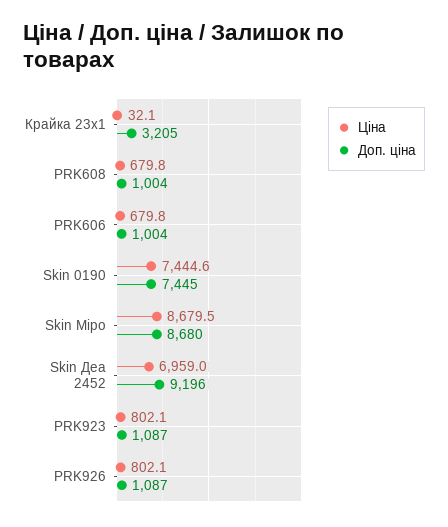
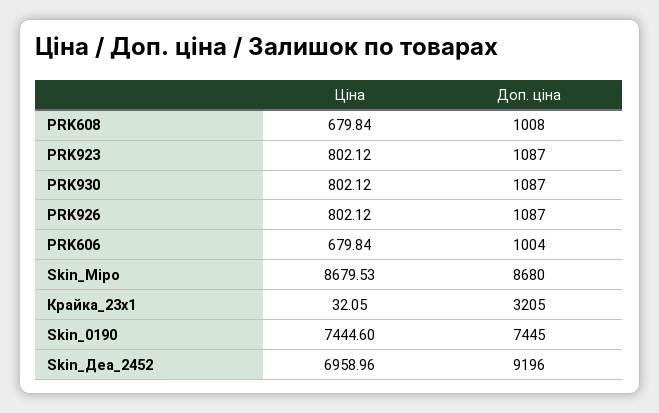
  {
    "Ціна": {
      "Крайка 23x1": 32.05,
      "PRK608": 679.84,
      "PRK606": 679.84,
      "Skin 0190": 7444.6,
      "Skin Міро": 8679.53,
      "Skin Деа 2452": 6958.96,
      "PRK923": 802.12,
-     "PRK926": 802.12
+     "PRK926": 802.12,
+     "PRK930": 802.12
    },
    "Доп. ціна": {
      "Крайка 23x1": 3205,
-     "PRK608": 1004,
+     "PRK608": 1008,
      "PRK606": 1004,
      "Skin 0190": 7445,
      "Skin Міро": 8680,
      "Skin Деа 2452": 9196,
      "PRK923": 1087,
-     "PRK926": 1087
+     "PRK926": 1087,
+     "PRK930": 1087
    }
  }

